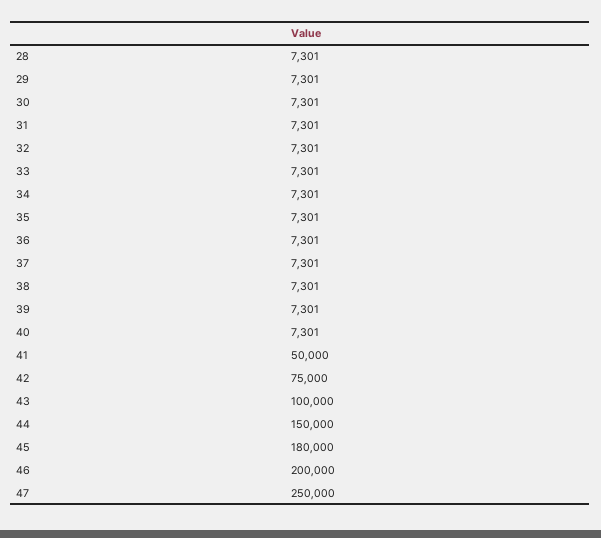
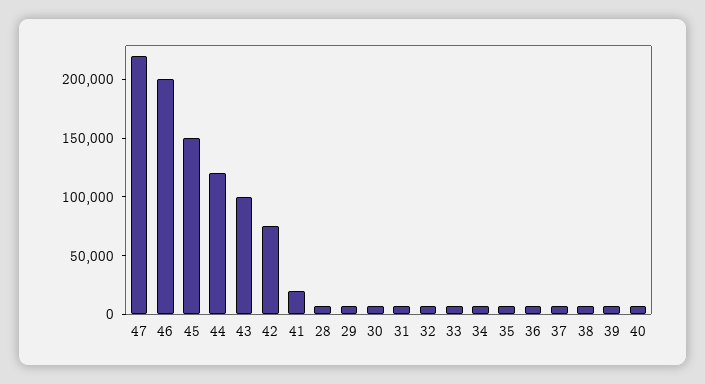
  {
    "28": 7301,
    "29": 7301,
    "30": 7301,
    "31": 7301,
    "32": 7301,
    "33": 7301,
    "34": 7301,
    "35": 7301,
    "36": 7301,
    "37": 7301,
    "38": 7301,
    "39": 7301,
    "40": 7301,
-   "41": 50000,
+   "41": 20000,
    "42": 75000,
    "43": 100000,
-   "44": 150000,
+   "44": 120000,
-   "45": 180000,
+   "45": 150000,
    "46": 200000,
-   "47": 250000
+   "47": 220000
  }

